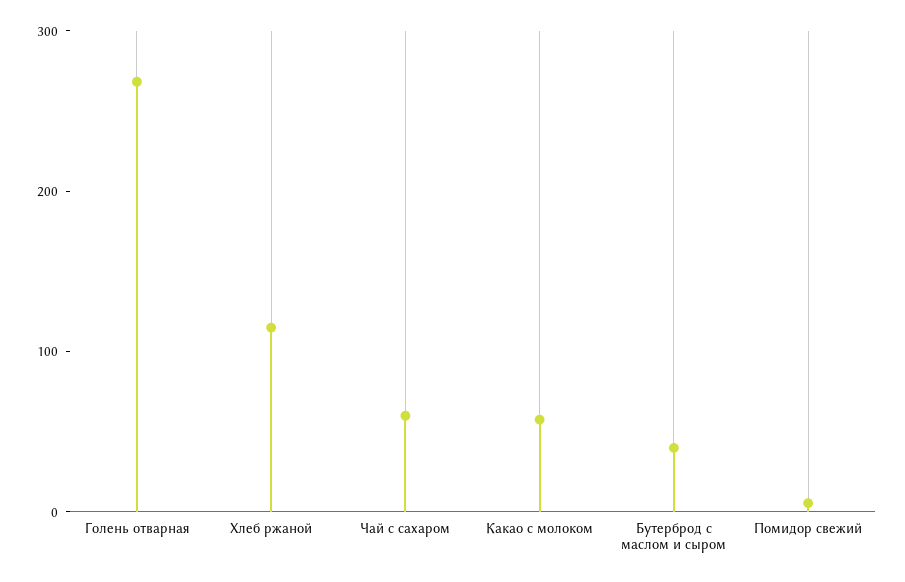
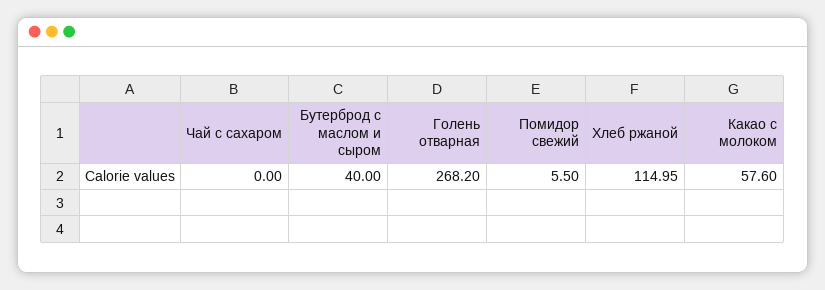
  {
    "Голень отварная": 268.2,
    "Хлеб ржаной": 114.95,
-   "Чай с сахаром": 60,
+   "Чай с сахаром": 0,
    "Какао с молоком": 57.6,
    "Бутерброд с маслом и сыром": 40,
    "Помидор свежий": 5.5
  }

